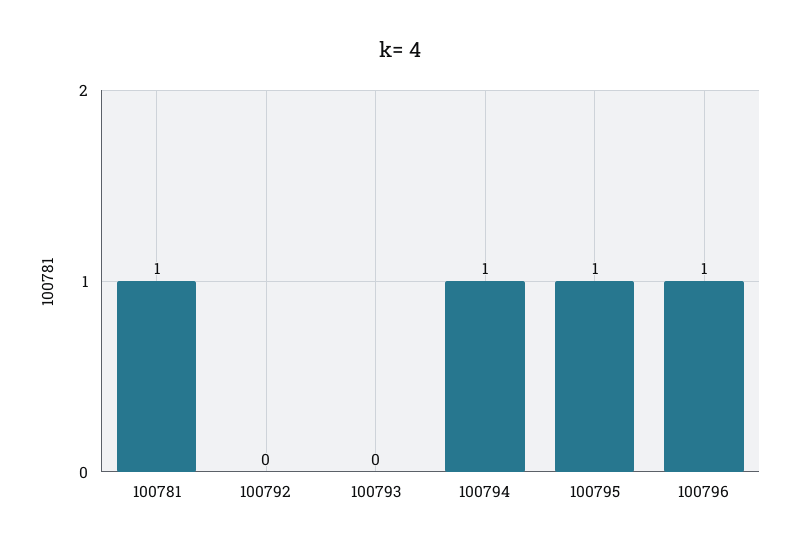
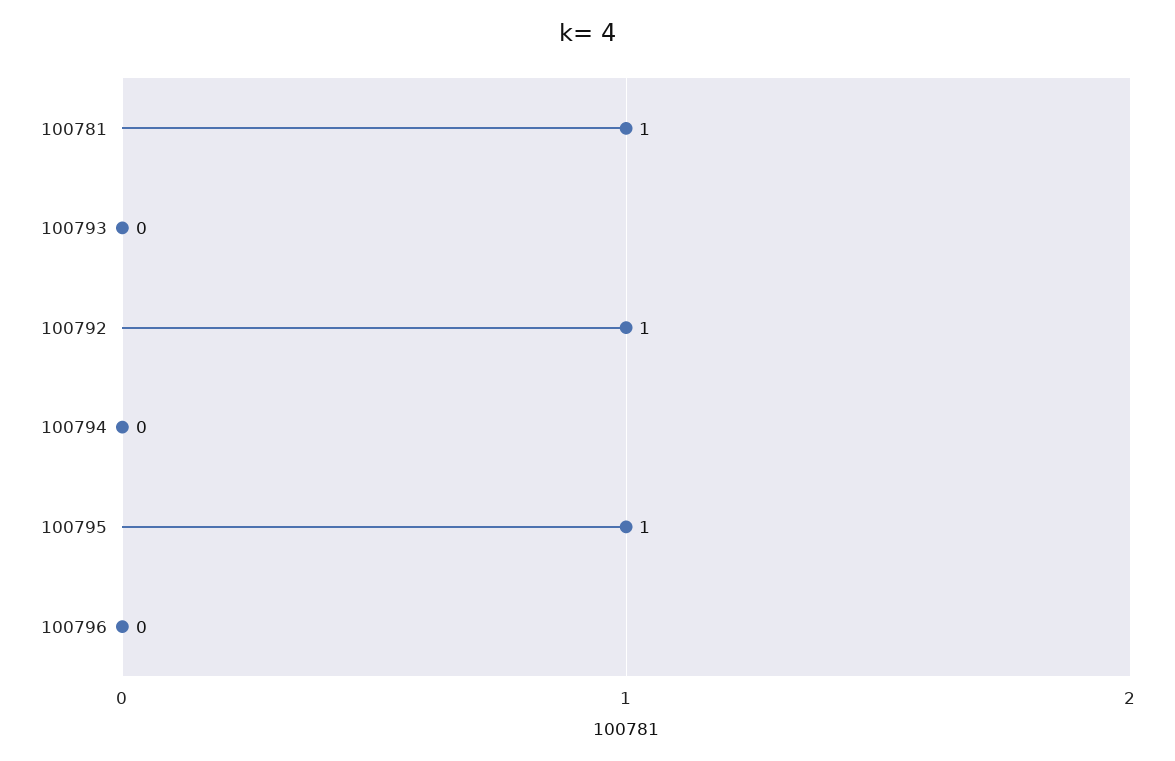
  {
    "100781": 1,
-   "100792": 0,
+   "100792": 1,
    "100793": 0,
-   "100794": 1,
+   "100794": 0,
    "100795": 1,
-   "100796": 1
+   "100796": 0
  }

